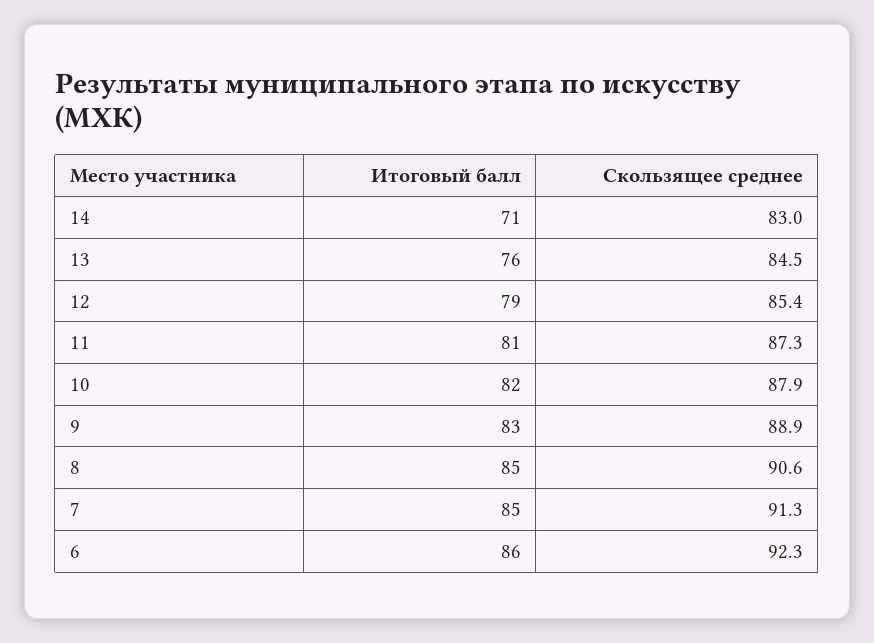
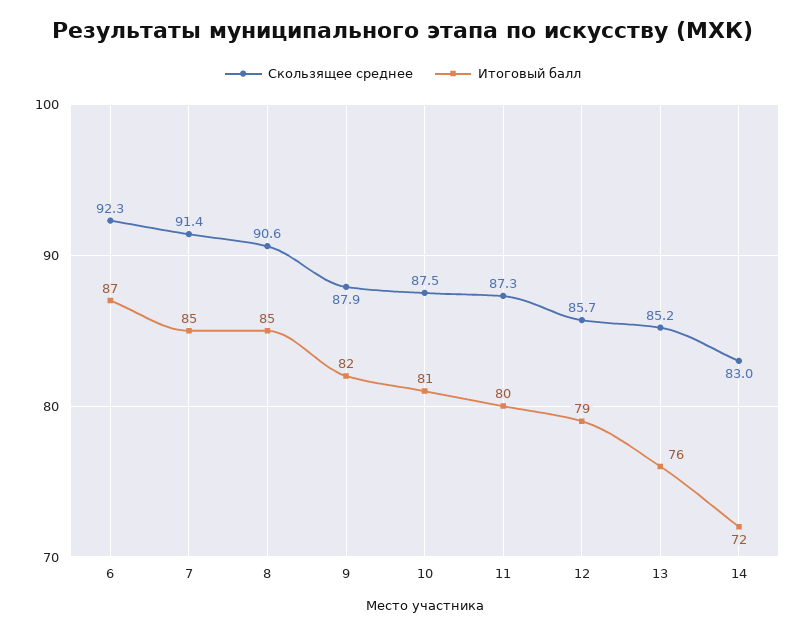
  {
    "Итоговый балл": {
-     "14": 71,
+     "14": 72,
      "13": 76,
      "12": 79,
-     "11": 81,
+     "11": 80,
-     "10": 82,
+     "10": 81,
-     "9": 83,
+     "9": 82,
      "8": 85,
      "7": 85,
-     "6": 86
+     "6": 87
    },
    "Скользящее среднее": {
      "14": 83,
-     "13": 84.5,
+     "13": 85.2,
-     "12": 85.4,
+     "12": 85.7,
      "11": 87.3,
-     "10": 87.9,
+     "10": 87.5,
-     "9": 88.9,
+     "9": 87.9,
      "8": 90.6,
-     "7": 91.3,
+     "7": 91.4,
      "6": 92.3
    }
  }

